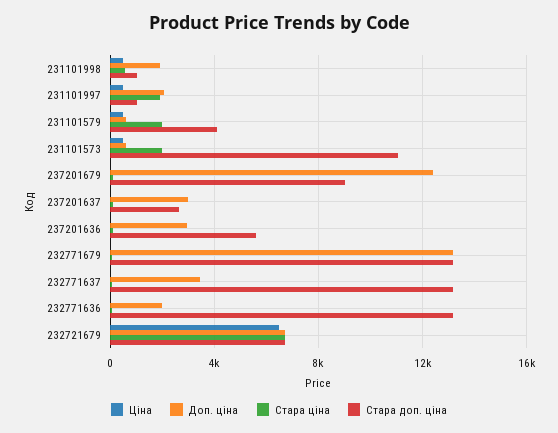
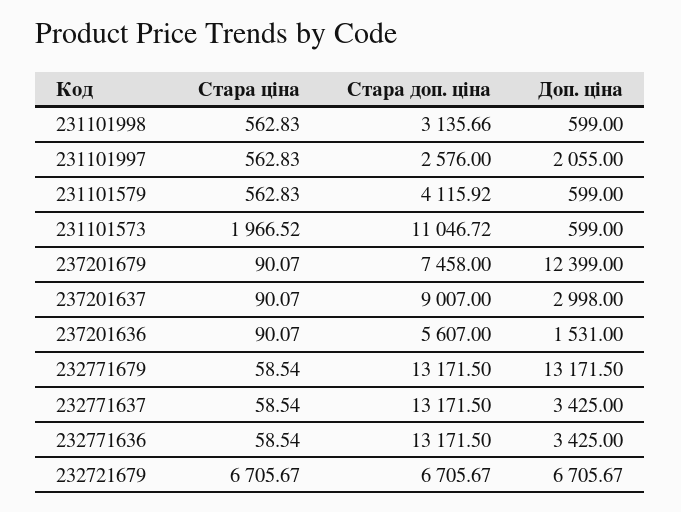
  {
-   "Ціна": {
-     "231101998": 500,
-     "231101997": 500,
-     "231101579": 500,
-     "231101573": 500,
-     "237201679": 0,
-     "237201637": 0,
-     "237201636": 0,
-     "232771679": 0,
-     "232771637": 0,
-     "232771636": 0,
-     "232721679": 6500
-   },
    "Доп. ціна": {
-     "231101998": 2000,
+     "231101998": 599,
      "231101997": 2055,
      "231101579": 599,
      "231101573": 599,
      "237201679": 12399,
      "237201637": 2998,
-     "237201636": 3000,
+     "237201636": 1531,
      "232771679": 13171.5,
      "232771637": 3425,
-     "232771636": 2000,
+     "232771636": 3425,
      "232721679": 6705.67
    },
    "Стара ціна": {
      "231101998": 562.83,
-     "231101997": 2000,
+     "231101997": 562.83,
-     "231101579": 2000,
+     "231101579": 562.83,
      "231101573": 1966.52,
      "237201679": 90.07,
      "237201637": 90.07,
      "237201636": 90.07,
      "232771679": 58.54,
      "232771637": 58.54,
      "232771636": 58.54,
      "232721679": 6705.67
    },
    "Стара доп. ціна": {
-     "231101998": 1000,
+     "231101998": 3135.66,
-     "231101997": 1000,
+     "231101997": 2576,
      "231101579": 4115.92,
      "231101573": 11046.72,
-     "237201679": 9000,
+     "237201679": 7458,
-     "237201637": 2500,
+     "237201637": 9007,
      "237201636": 5607,
      "232771679": 13171.5,
      "232771637": 13171.5,
      "232771636": 13171.5,
      "232721679": 6705.67
    }
  }

